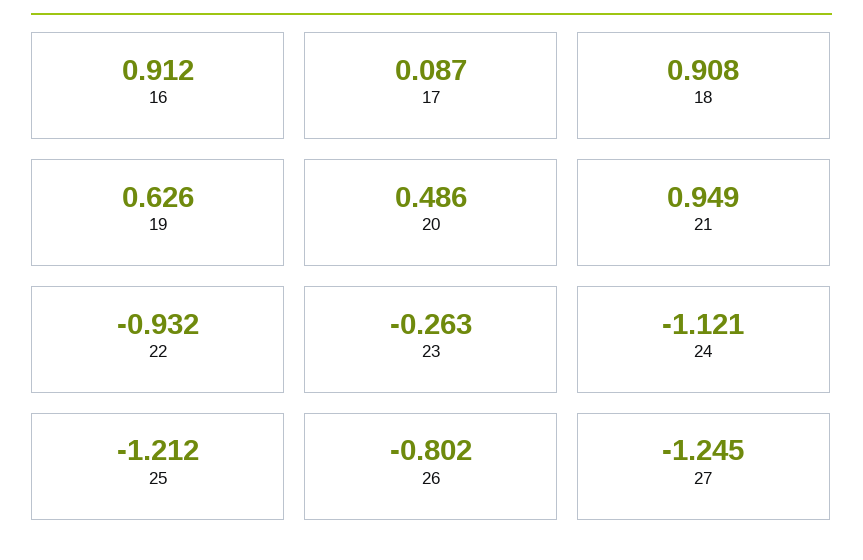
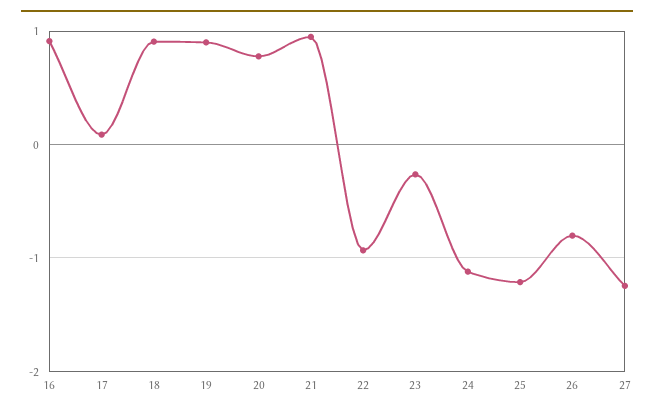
  {
    "16": 0.912,
    "17": 0.087,
    "18": 0.908,
-   "19": 0.626,
+   "19": 0.9,
-   "20": 0.486,
+   "20": 0.8,
    "21": 0.949,
    "22": -0.932,
    "23": -0.263,
    "24": -1.121,
    "25": -1.212,
    "26": -0.802,
    "27": -1.245
  }

